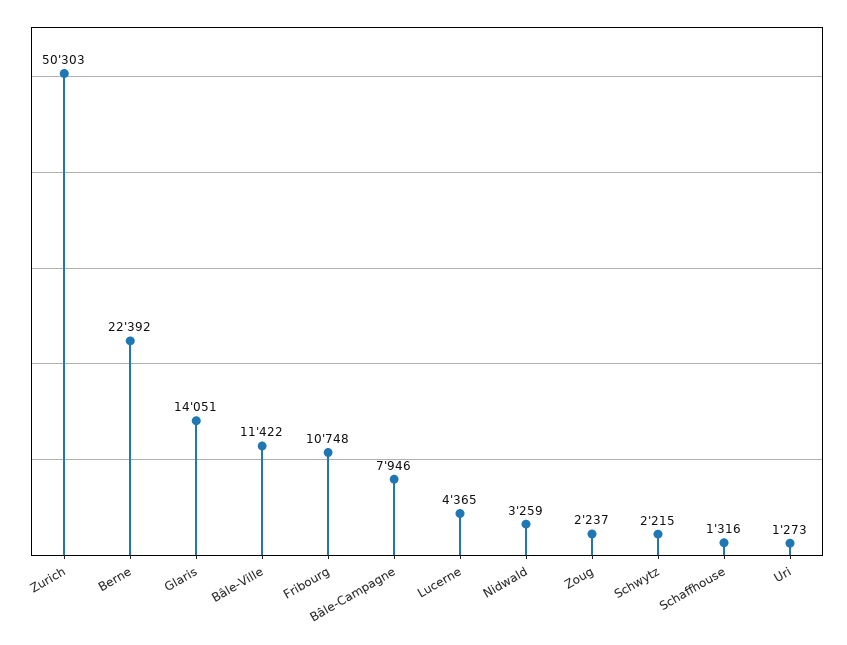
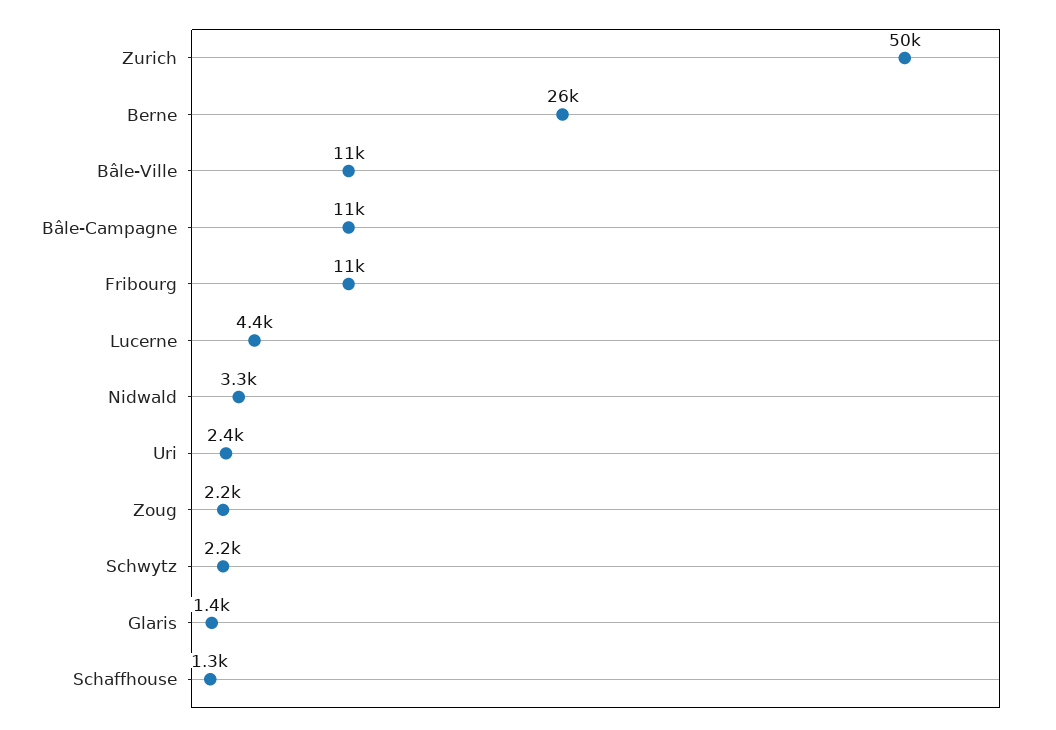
  {
    "Zurich": 50303,
-   "Berne": 22392,
+   "Berne": 26000,
-   "Glaris": 14051,
+   "Glaris": 1400,
    "Bâle-Ville": 11422,
    "Fribourg": 10748,
-   "Bâle-Campagne": 7946,
+   "Bâle-Campagne": 11000,
    "Lucerne": 4365,
    "Nidwald": 3259,
    "Zoug": 2237,
    "Schwytz": 2215,
    "Schaffhouse": 1316,
-   "Uri": 1273
+   "Uri": 2400
  }

